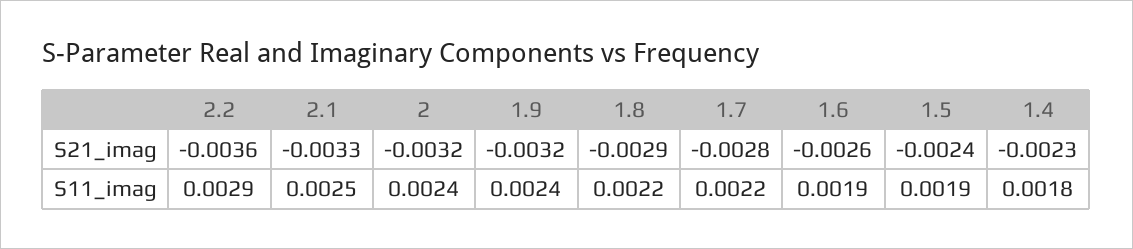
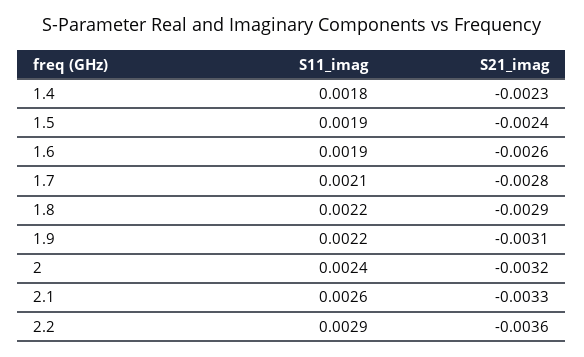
  {
    "2.2": {
      "S21_imag": -0.0036,
      "S11_imag": 0.0029
    },
    "2.1": {
      "S21_imag": -0.0033,
-     "S11_imag": 0.0025
+     "S11_imag": 0.0026
    },
    "2": {
      "S21_imag": -0.0032,
      "S11_imag": 0.0024
    },
    "1.9": {
-     "S21_imag": -0.0032,
+     "S21_imag": -0.0031,
-     "S11_imag": 0.0024
+     "S11_imag": 0.0022
    },
    "1.8": {
      "S21_imag": -0.0029,
      "S11_imag": 0.0022
    },
    "1.7": {
      "S21_imag": -0.0028,
-     "S11_imag": 0.0022
+     "S11_imag": 0.0021
    },
    "1.6": {
      "S21_imag": -0.0026,
      "S11_imag": 0.0019
    },
    "1.5": {
      "S21_imag": -0.0024,
      "S11_imag": 0.0019
    },
    "1.4": {
      "S21_imag": -0.0023,
      "S11_imag": 0.0018
    }
  }

